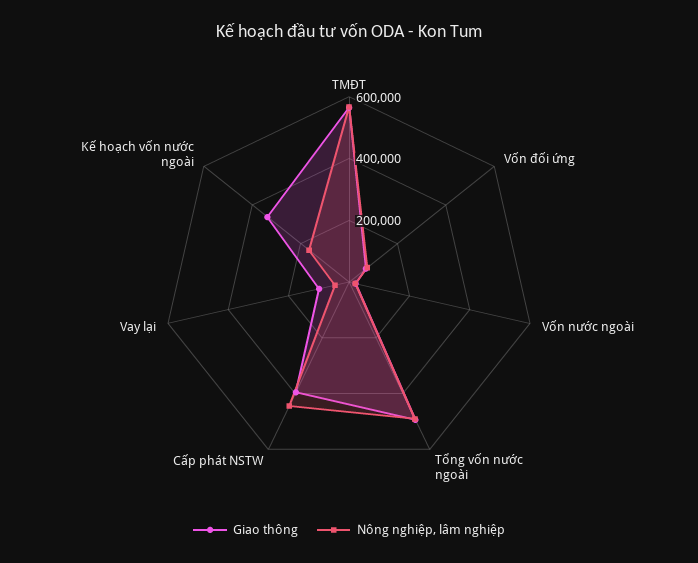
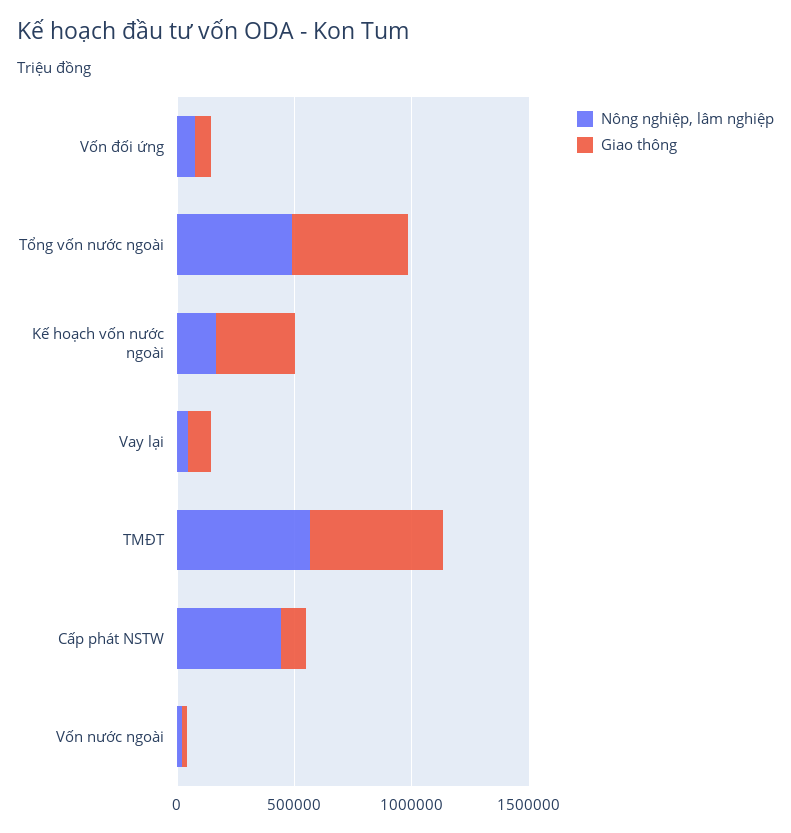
  {
    "Giao thông": {
      "TMĐT": 550000,
      "Vốn đối ứng": 50000,
      "Vốn nước ngoài": 0,
      "Tổng vốn nước ngoài": 500000,
-     "Cấp phát NSTW": 400000,
+     "Cấp phát NSTW": 100000,
      "Vay lại": 100000,
      "Kế hoạch vốn nước ngoài": 350000
    },
    "Nông nghiệp, lâm nghiệp": {
      "TMĐT": 550000,
      "Vốn đối ứng": 100000,
      "Vốn nước ngoài": 0,
      "Tổng vốn nước ngoài": 500000,
      "Cấp phát NSTW": 450000,
      "Vay lại": 50000,
      "Kế hoạch vốn nước ngoài": 150000
    }
  }

